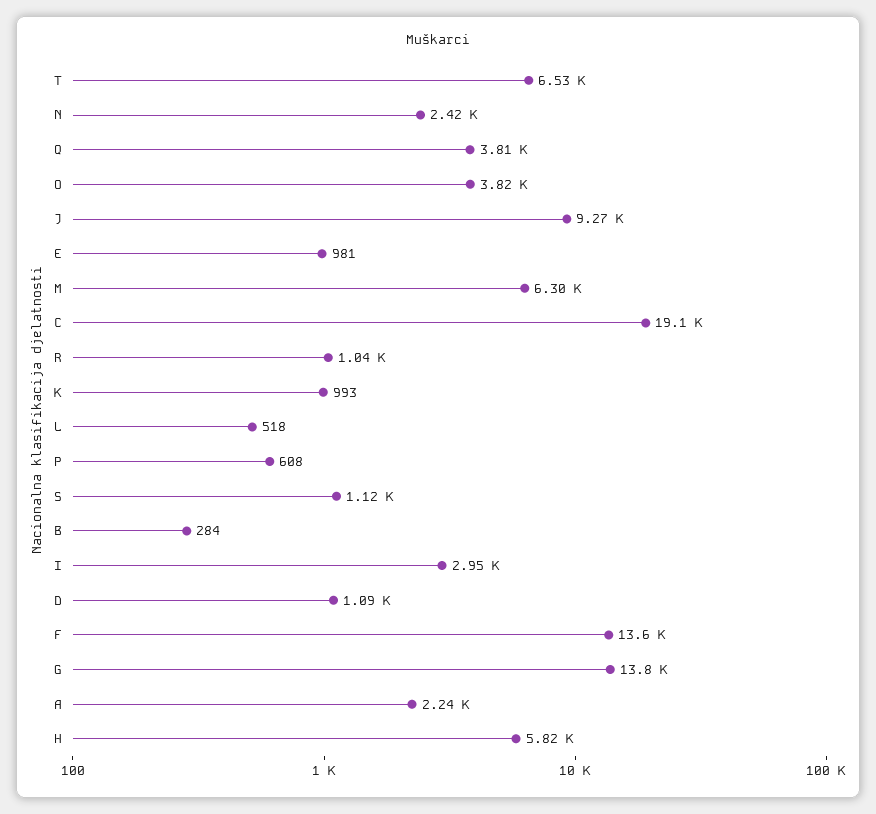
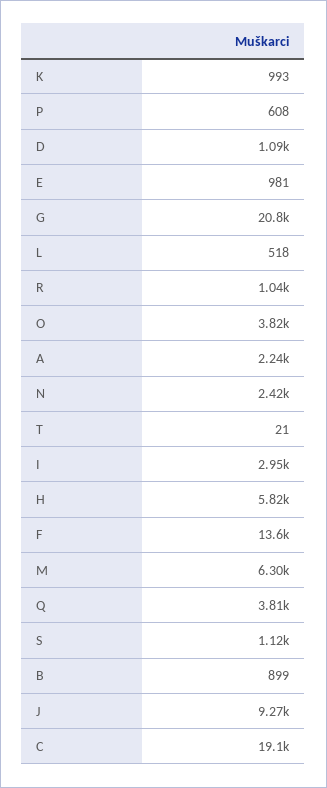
  {
-   "T": 6530,
+   "T": 21,
    "N": 2420,
    "Q": 3810,
    "O": 3820,
    "J": 9270,
    "E": 981,
    "M": 6300,
    "C": 19100,
    "R": 1040,
    "K": 993,
    "L": 518,
    "P": 608,
    "S": 1120,
-   "B": 284,
+   "B": 899,
    "I": 2950,
    "D": 1090,
    "F": 13600,
-   "G": 13800,
+   "G": 20800,
    "A": 2240,
    "H": 5820
  }

